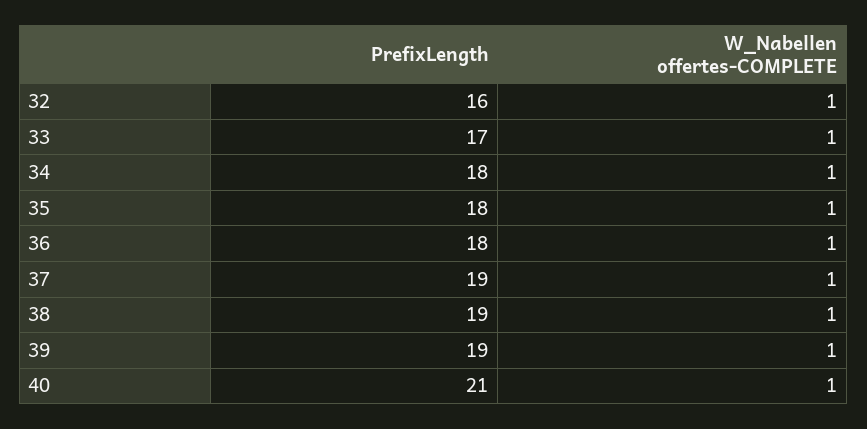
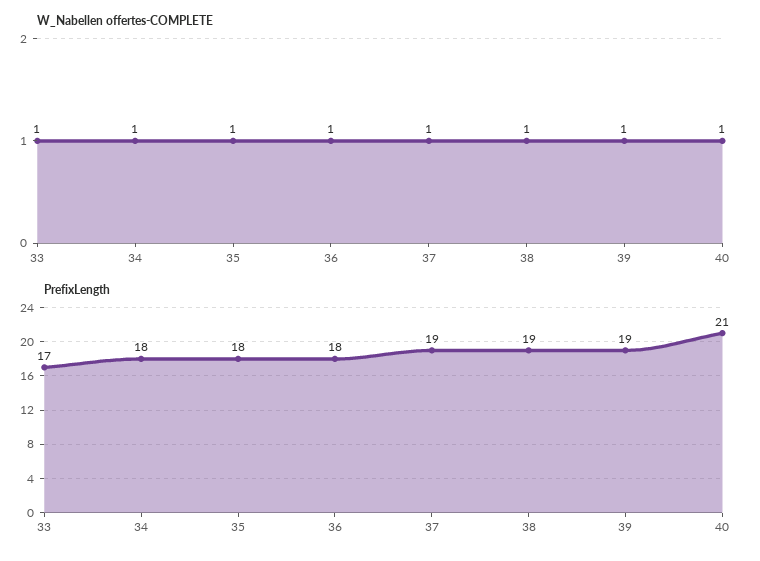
  {
    "PrefixLength": {
-     "32": 16,
      "33": 17,
      "34": 18,
      "35": 18,
      "36": 18,
      "37": 19,
      "38": 19,
      "39": 19,
      "40": 21
    },
    "W_Nabellen offertes-COMPLETE": {
-     "32": 1,
      "33": 1,
      "34": 1,
      "35": 1,
      "36": 1,
      "37": 1,
      "38": 1,
      "39": 1,
      "40": 1
    }
  }

